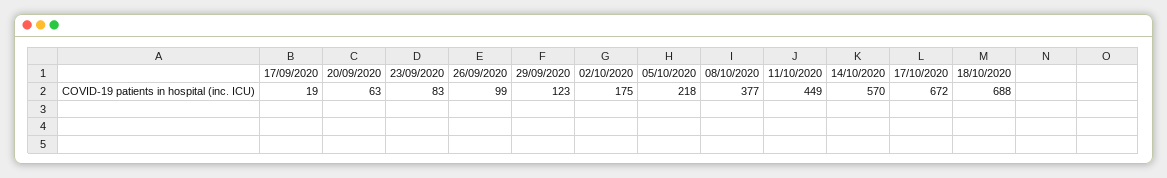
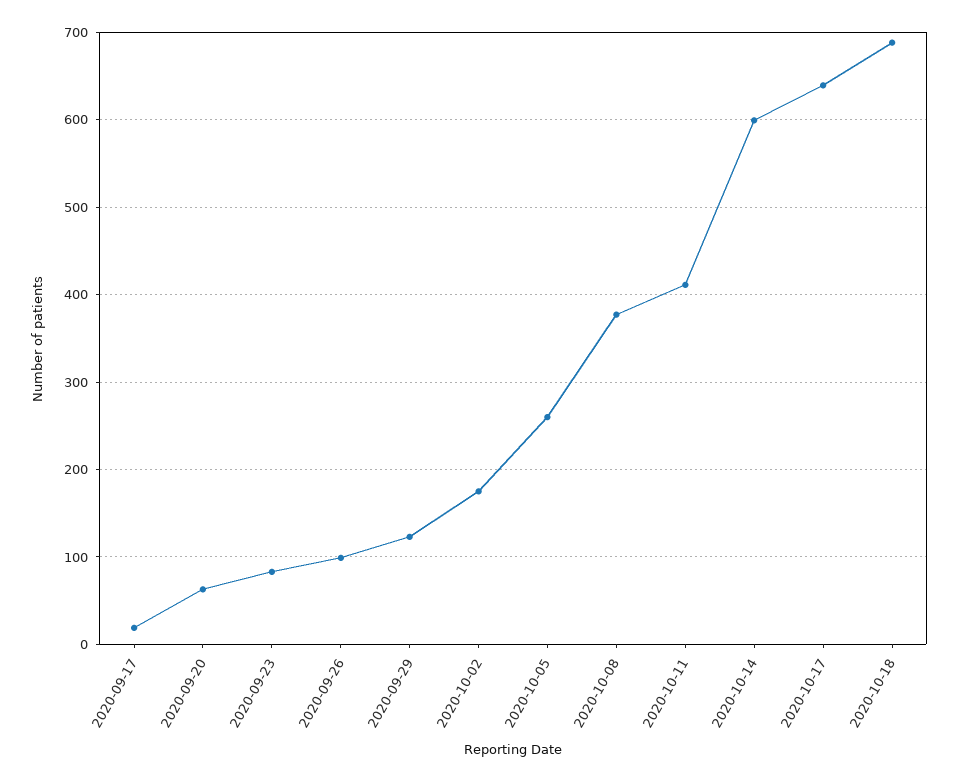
  {
    "17/09/2020": 19,
    "20/09/2020": 63,
    "23/09/2020": 83,
    "26/09/2020": 99,
    "29/09/2020": 123,
    "02/10/2020": 175,
-   "05/10/2020": 218,
+   "05/10/2020": 260,
    "08/10/2020": 377,
-   "11/10/2020": 449,
+   "11/10/2020": 410,
-   "14/10/2020": 570,
+   "14/10/2020": 600,
-   "17/10/2020": 672,
+   "17/10/2020": 640,
    "18/10/2020": 688
  }

